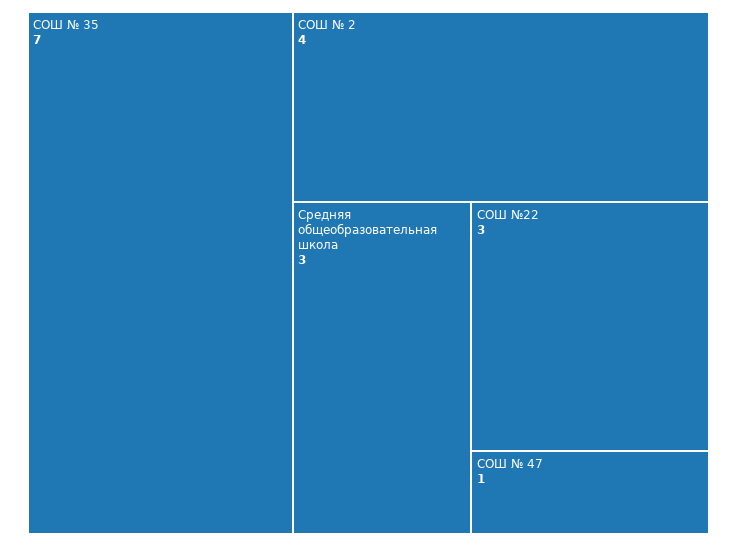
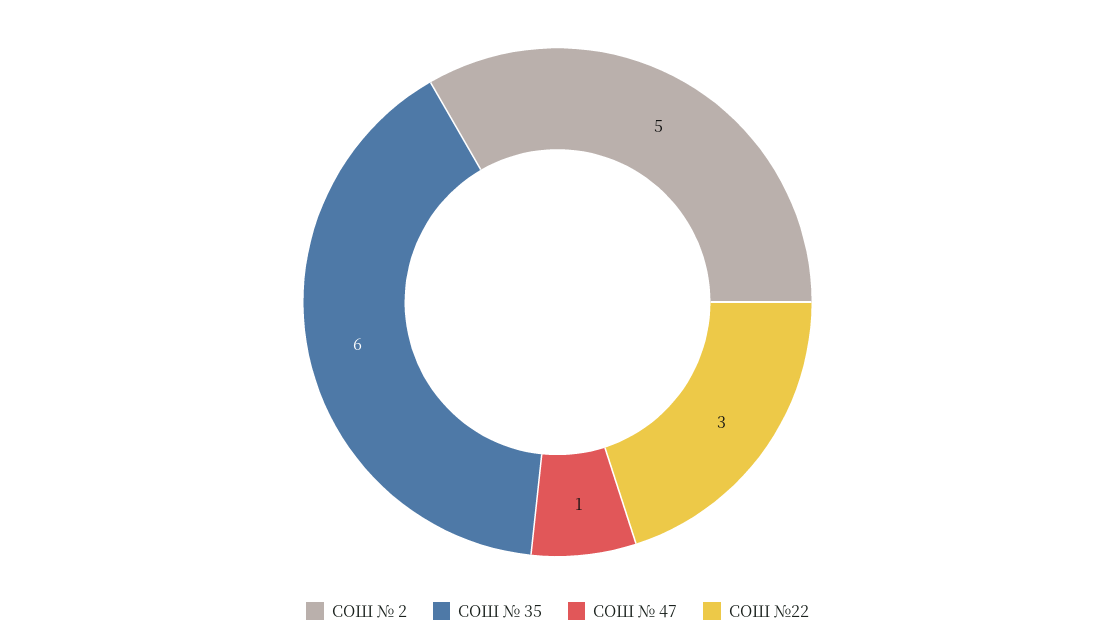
  {
-   "СОШ № 35": 7,
+   "СОШ № 35": 6,
-   "СОШ № 2": 4,
+   "СОШ № 2": 5,
-   "Средняя общеобразовательная школа": 3,
    "СОШ №22": 3,
    "СОШ № 47": 1
  }

